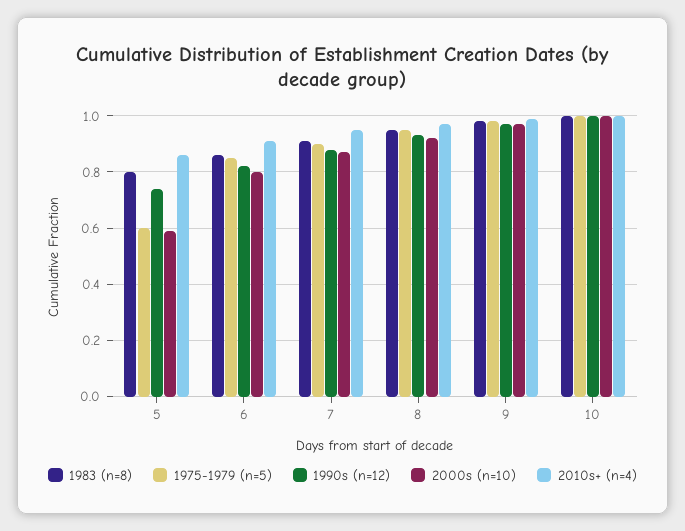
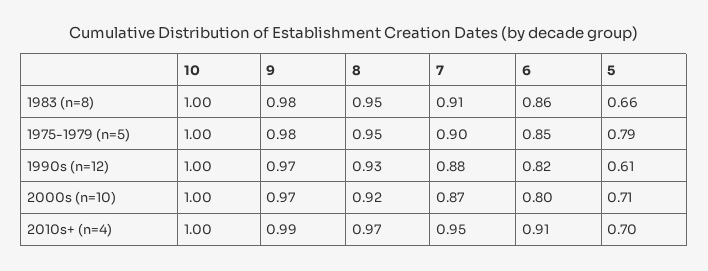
  {
    "1983 (n=8)": {
-     "5": 0.8,
+     "5": 0.66,
      "6": 0.86,
      "7": 0.91,
      "8": 0.95,
      "9": 0.98,
      "10": 1
    },
    "1975-1979 (n=5)": {
-     "5": 0.6,
+     "5": 0.79,
      "6": 0.85,
      "7": 0.9,
      "8": 0.95,
      "9": 0.98,
      "10": 1
    },
    "1990s (n=12)": {
-     "5": 0.75,
+     "5": 0.61,
      "6": 0.82,
      "7": 0.88,
      "8": 0.93,
      "9": 0.97,
      "10": 1
    },
    "2000s (n=10)": {
-     "5": 0.6,
+     "5": 0.71,
      "6": 0.8,
      "7": 0.87,
      "8": 0.92,
      "9": 0.97,
      "10": 1
    },
    "2010s+ (n=4)": {
-     "5": 0.85,
+     "5": 0.7,
      "6": 0.91,
      "7": 0.95,
      "8": 0.97,
      "9": 0.99,
      "10": 1
    }
  }

